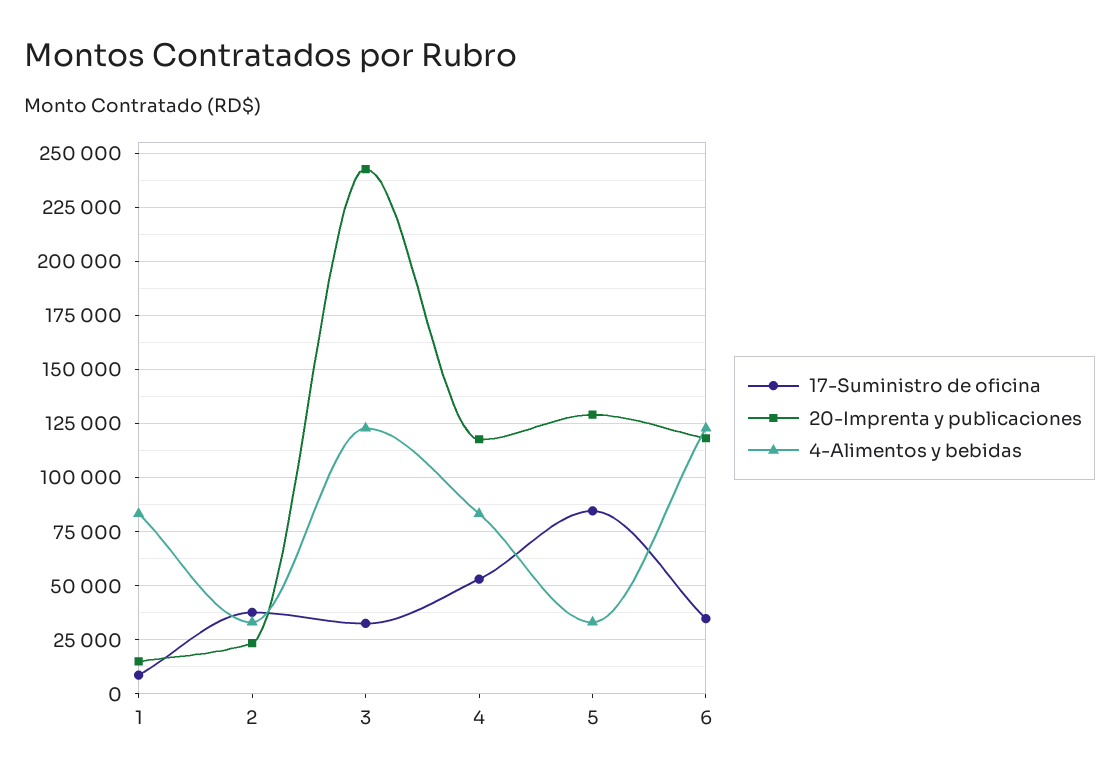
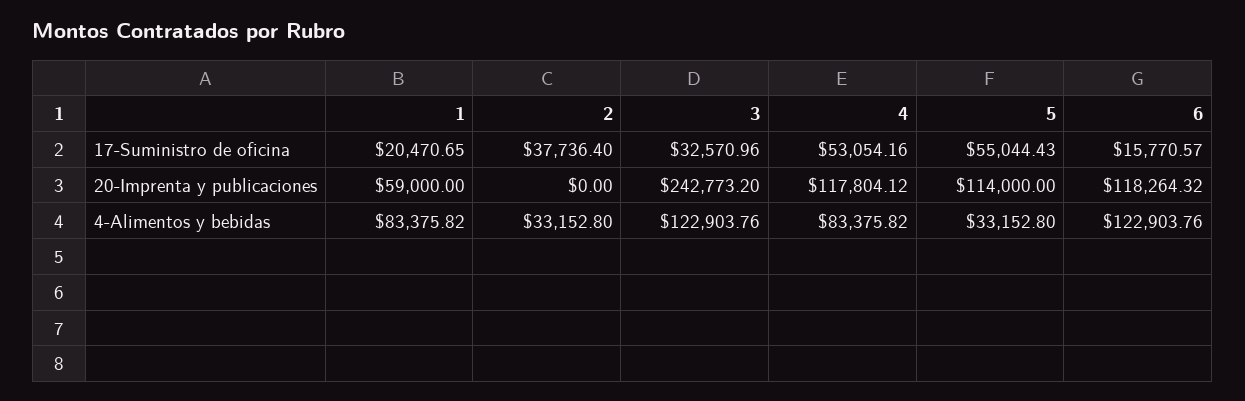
  {
    "17-Suministro de oficina": {
-     "1": 10000,
+     "1": 20470.65,
      "2": 37736.4,
      "3": 32570.96,
      "4": 53054.16,
-     "5": 85000,
+     "5": 55044.43,
-     "6": 35000
+     "6": 15770.57
    },
    "20-Imprenta y publicaciones": {
-     "1": 15000,
+     "1": 59000,
-     "2": 25000,
+     "2": 0,
      "3": 242773.2,
      "4": 117804.12,
-     "5": 130000,
+     "5": 114000,
      "6": 118264.32
    },
    "4-Alimentos y bebidas": {
      "1": 83375.82,
      "2": 33152.8,
      "3": 122903.76,
      "4": 83375.82,
      "5": 33152.8,
      "6": 122903.76
    }
  }

